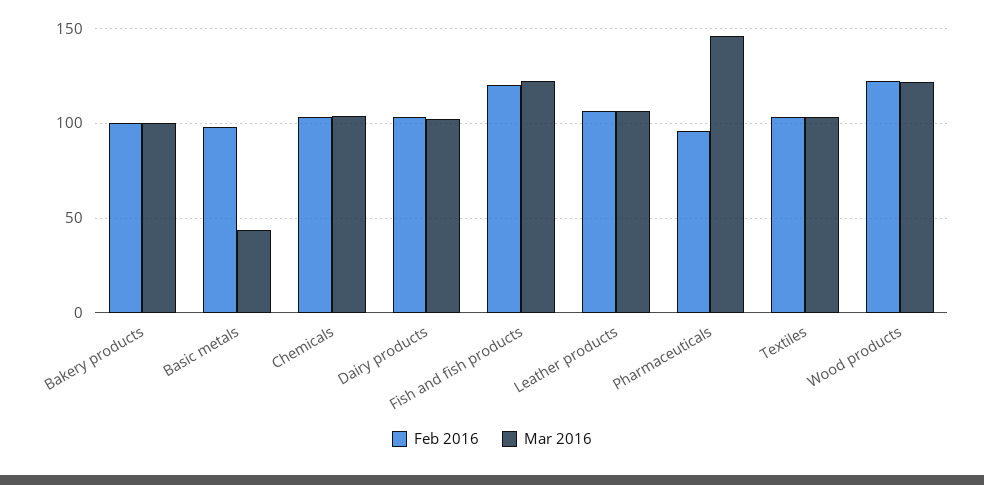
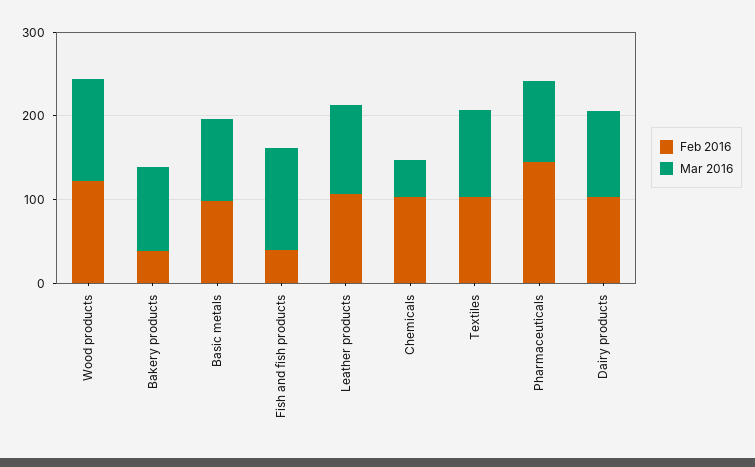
  {
    "Feb 2016": {
-     "Bakery products": 100,
+     "Bakery products": 40,
      "Basic metals": 100,
      "Chemicals": 105,
      "Dairy products": 105,
-     "Fish and fish products": 120,
+     "Fish and fish products": 40,
      "Leather products": 105,
-     "Pharmaceuticals": 95,
+     "Pharmaceuticals": 140,
      "Textiles": 105,
      "Wood products": 120
    },
    "Mar 2016": {
      "Bakery products": 100,
-     "Basic metals": 45,
+     "Basic metals": 100,
-     "Chemicals": 105,
+     "Chemicals": 40,
      "Dairy products": 100,
      "Fish and fish products": 120,
      "Leather products": 105,
-     "Pharmaceuticals": 145,
+     "Pharmaceuticals": 100,
      "Textiles": 105,
      "Wood products": 120
    }
  }

